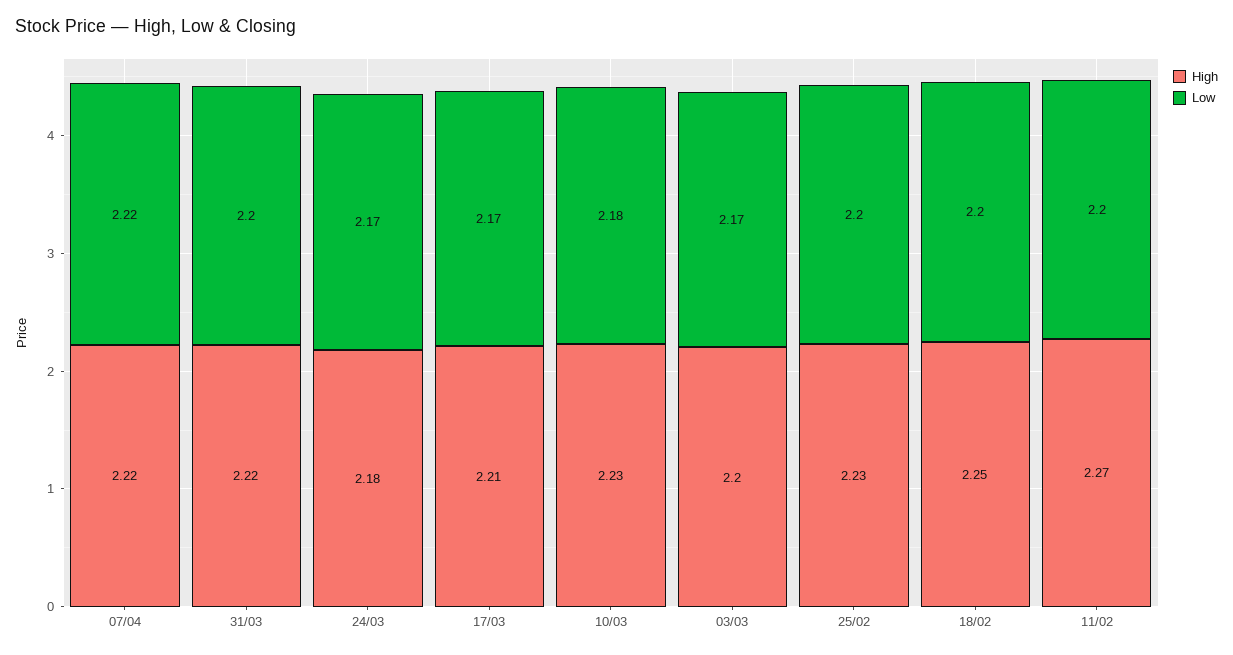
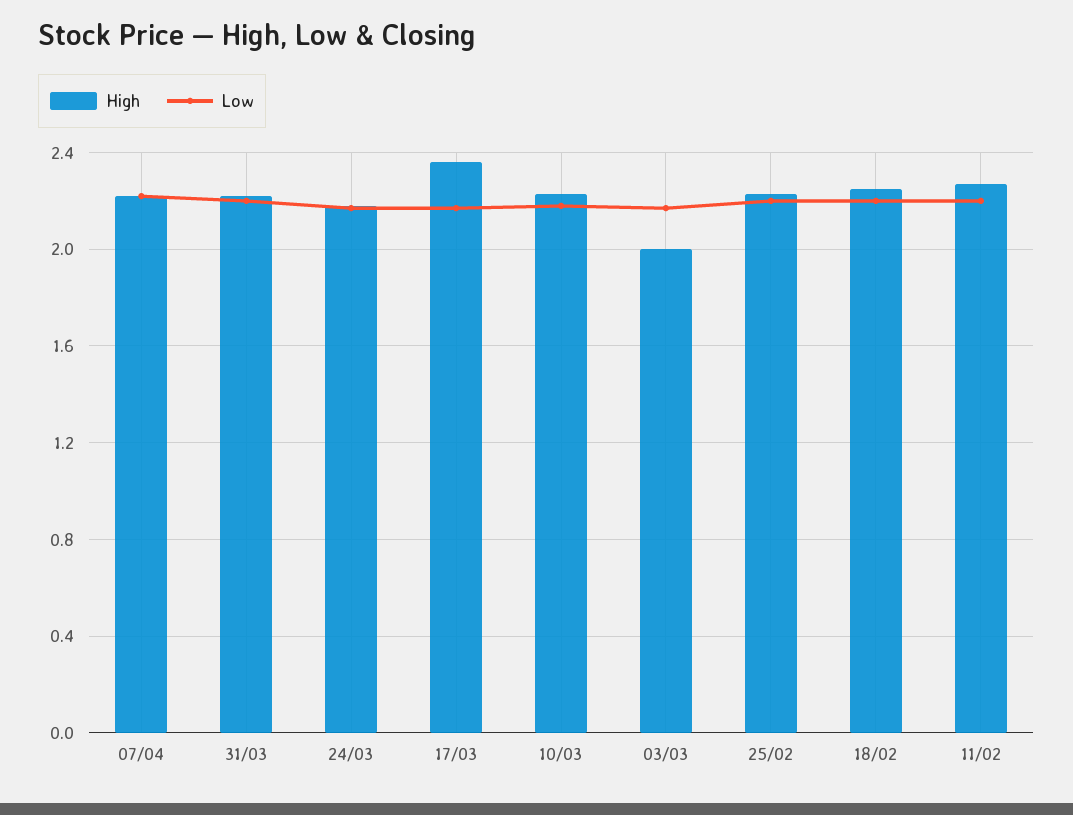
  {
    "High": {
      "07/04": 2.22,
      "31/03": 2.22,
      "24/03": 2.18,
-     "17/03": 2.21,
+     "17/03": 2.35,
      "10/03": 2.23,
-     "03/03": 2.2,
+     "03/03": 2,
      "25/02": 2.23,
      "18/02": 2.25,
      "11/02": 2.27
    },
    "Low": {
      "07/04": 2.22,
      "31/03": 2.2,
      "24/03": 2.17,
      "17/03": 2.17,
      "10/03": 2.18,
      "03/03": 2.17,
      "25/02": 2.2,
      "18/02": 2.2,
      "11/02": 2.2
    }
  }

